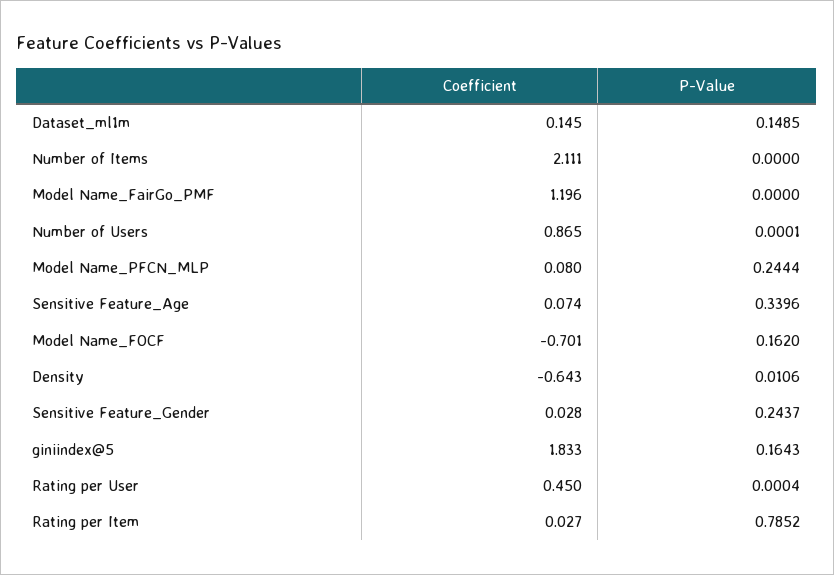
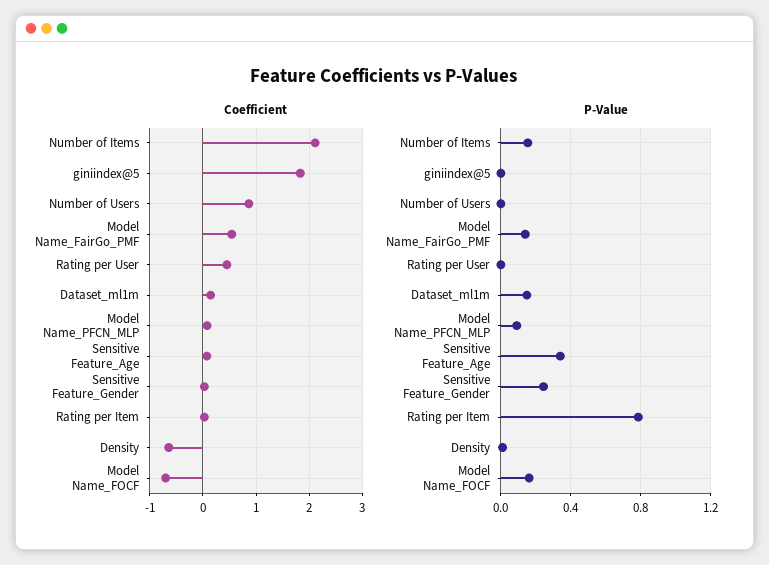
  {
    "Coefficient": {
      "Dataset_ml1m": 0.145,
      "Number of Items": 2.111,
-     "Model Name_FairGo_PMF": 1.196,
+     "Model Name_FairGo_PMF": 0.6,
      "Number of Users": 0.865,
      "Model Name_PFCN_MLP": 0.08,
      "Sensitive Feature_Age": 0.074,
      "Model Name_FOCF": -0.701,
      "Density": -0.643,
      "Sensitive Feature_Gender": 0.028,
      "giniindex@5": 1.833,
      "Rating per User": 0.45,
      "Rating per Item": 0.027
    },
    "P-Value": {
      "Dataset_ml1m": 0.1485,
-     "Number of Items": 0,
+     "Number of Items": 0.15,
-     "Model Name_FairGo_PMF": 0,
+     "Model Name_FairGo_PMF": 0.15,
      "Number of Users": 0.0001,
-     "Model Name_PFCN_MLP": 0.2444,
+     "Model Name_PFCN_MLP": 0.1,
      "Sensitive Feature_Age": 0.3396,
      "Model Name_FOCF": 0.162,
      "Density": 0.0106,
      "Sensitive Feature_Gender": 0.2437,
-     "giniindex@5": 0.1643,
+     "giniindex@5": 0,
      "Rating per User": 0.0004,
      "Rating per Item": 0.7852
    }
  }

